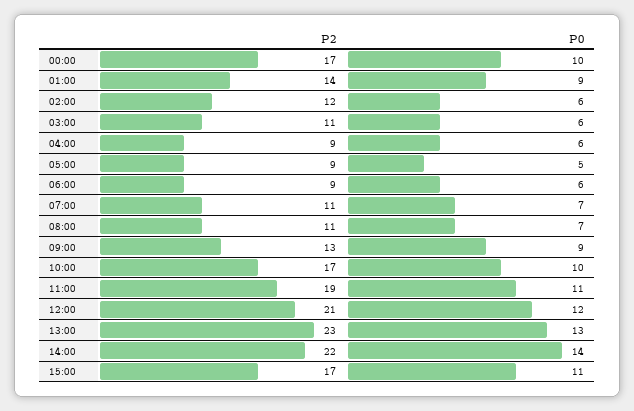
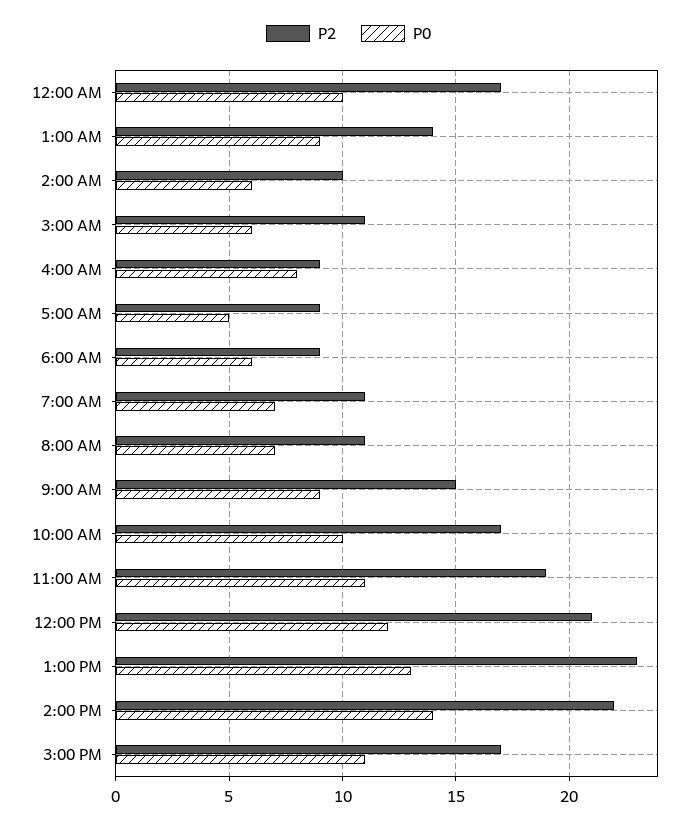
  {
    "P2": {
      "00:00": 17,
      "01:00": 14,
-     "02:00": 12,
+     "02:00": 10,
      "03:00": 11,
      "04:00": 9,
      "05:00": 9,
      "06:00": 9,
      "07:00": 11,
      "08:00": 11,
-     "09:00": 13,
+     "09:00": 15,
      "10:00": 17,
      "11:00": 19,
      "12:00": 21,
      "13:00": 23,
      "14:00": 22,
      "15:00": 17
    },
    "P0": {
      "00:00": 10,
      "01:00": 9,
      "02:00": 6,
      "03:00": 6,
-     "04:00": 6,
+     "04:00": 8,
      "05:00": 5,
      "06:00": 6,
      "07:00": 7,
      "08:00": 7,
      "09:00": 9,
      "10:00": 10,
      "11:00": 11,
      "12:00": 12,
      "13:00": 13,
      "14:00": 14,
      "15:00": 11
    }
  }

